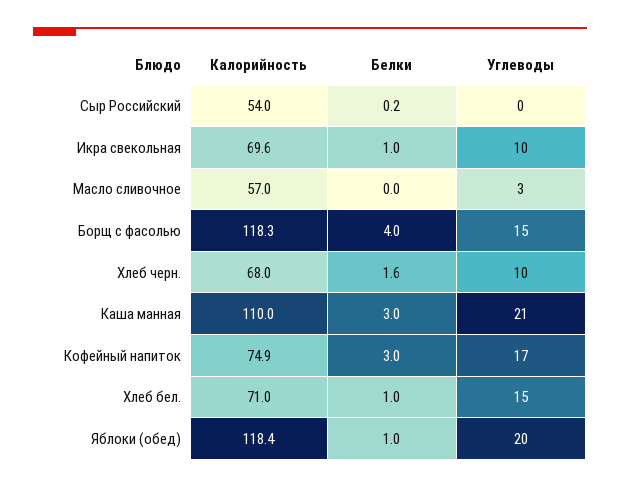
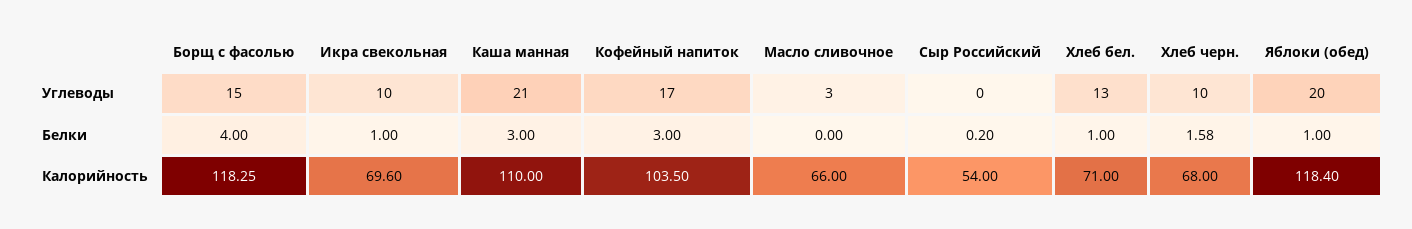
  {
    "Калорийность": {
      "Сыр Российский": 54,
      "Икра свекольная": 69.6,
-     "Масло сливочное": 57,
+     "Масло сливочное": 66,
      "Борщ с фасолью": 118.25,
      "Хлеб черн.": 68,
      "Каша манная": 110,
-     "Кофейный напиток": 74.9,
+     "Кофейный напиток": 103.5,
      "Хлеб бел.": 71,
      "Яблоки (обед)": 118.4
    },
    "Белки": {
      "Сыр Российский": 0.2,
      "Икра свекольная": 1,
      "Масло сливочное": 0,
      "Борщ с фасолью": 4,
      "Хлеб черн.": 1.58,
      "Каша манная": 3,
      "Кофейный напиток": 3,
      "Хлеб бел.": 1,
      "Яблоки (обед)": 1
    },
    "Углеводы": {
      "Сыр Российский": 0,
      "Икра свекольная": 10,
      "Масло сливочное": 3,
      "Борщ с фасолью": 15,
      "Хлеб черн.": 10,
      "Каша манная": 21,
      "Кофейный напиток": 17,
-     "Хлеб бел.": 15,
+     "Хлеб бел.": 13,
      "Яблоки (обед)": 20
    }
  }

